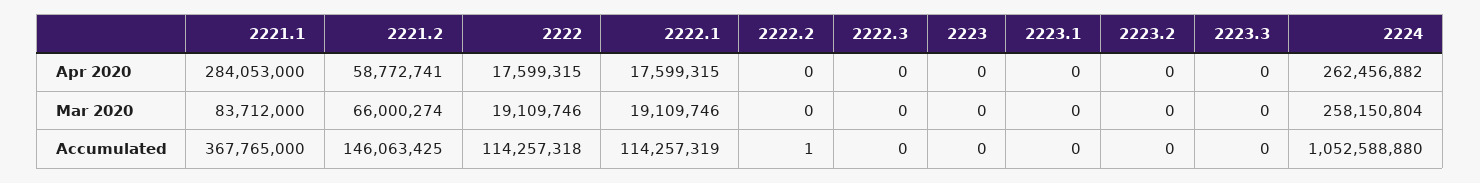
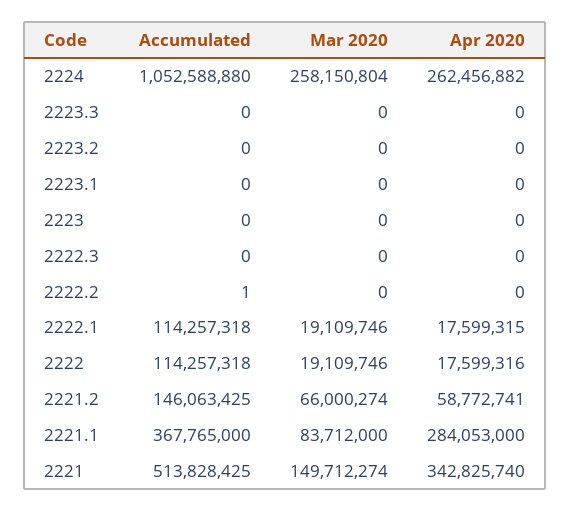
  {
    "2221.1": {
      "Apr 2020": 284053000,
      "Mar 2020": 83712000,
      "Accumulated": 367765000
    },
    "2221.2": {
      "Apr 2020": 58772741,
      "Mar 2020": 66000274,
      "Accumulated": 146063425
    },
    "2222": {
-     "Apr 2020": 17599315,
+     "Apr 2020": 17599316,
      "Mar 2020": 19109746,
      "Accumulated": 114257318
    },
    "2222.1": {
      "Apr 2020": 17599315,
      "Mar 2020": 19109746,
-     "Accumulated": 114257319
+     "Accumulated": 114257318
    },
    "2222.2": {
      "Apr 2020": 0,
      "Mar 2020": 0,
      "Accumulated": 1
    },
    "2222.3": {
      "Apr 2020": 0,
      "Mar 2020": 0,
      "Accumulated": 0
    },
    "2223": {
      "Apr 2020": 0,
      "Mar 2020": 0,
      "Accumulated": 0
    },
    "2223.1": {
      "Apr 2020": 0,
      "Mar 2020": 0,
      "Accumulated": 0
    },
    "2223.2": {
      "Apr 2020": 0,
      "Mar 2020": 0,
      "Accumulated": 0
    },
    "2223.3": {
      "Apr 2020": 0,
      "Mar 2020": 0,
      "Accumulated": 0
    },
    "2224": {
      "Apr 2020": 262456882,
      "Mar 2020": 258150804,
      "Accumulated": 1052588880
-   }
+   },
+   "2221": {
+     "Accumulated": 513828425,
+     "Mar 2020": 149712274,
+     "Apr 2020": 342825740
+   }
  }

